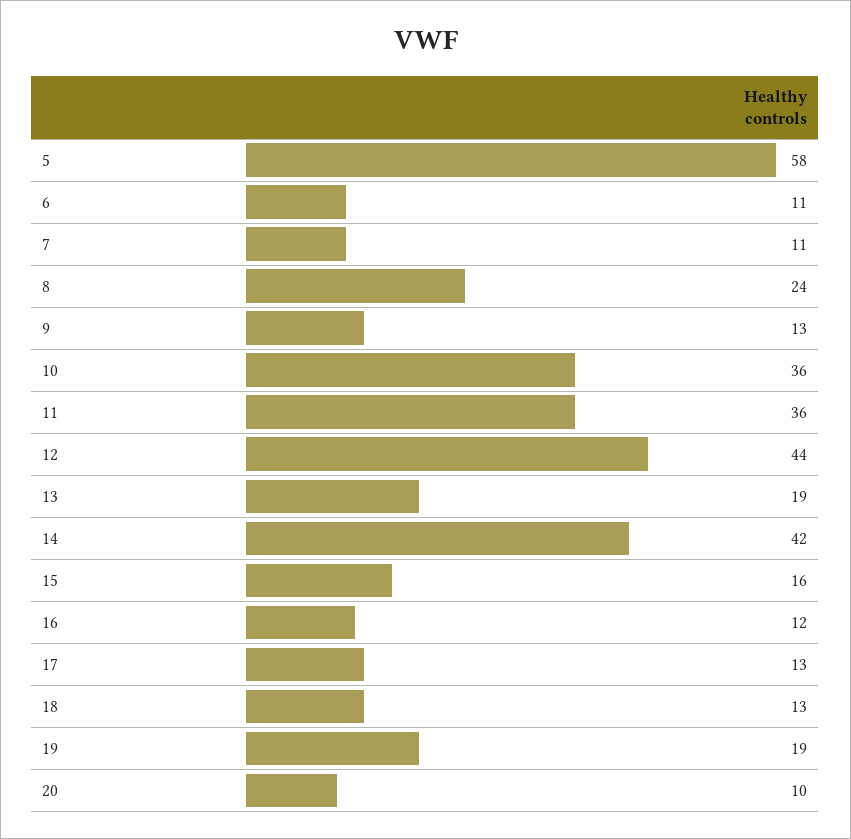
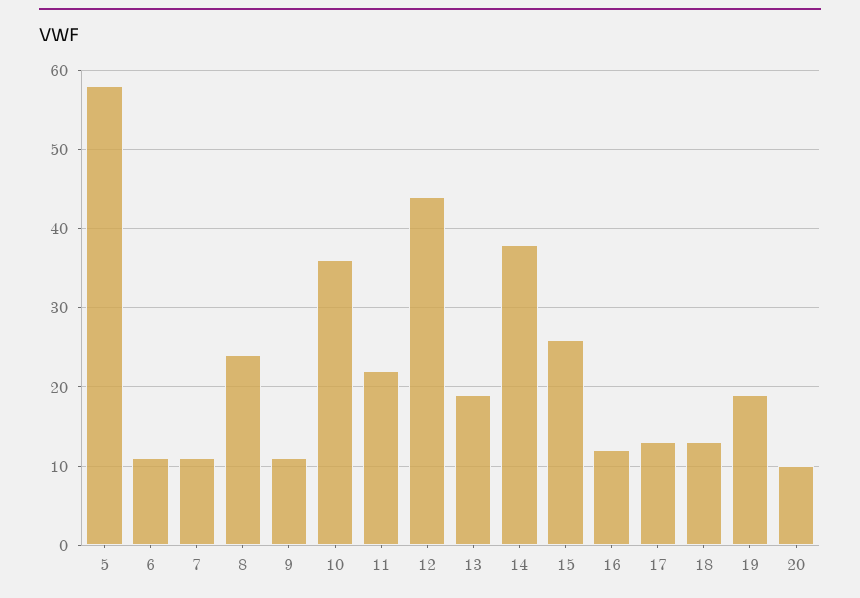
  {
    "5": 58,
    "6": 11,
    "7": 11,
    "8": 24,
-   "9": 13,
+   "9": 11,
    "10": 36,
-   "11": 36,
+   "11": 22,
    "12": 44,
    "13": 19,
-   "14": 42,
+   "14": 38,
-   "15": 16,
+   "15": 26,
    "16": 12,
    "17": 13,
    "18": 13,
    "19": 19,
    "20": 10
  }

